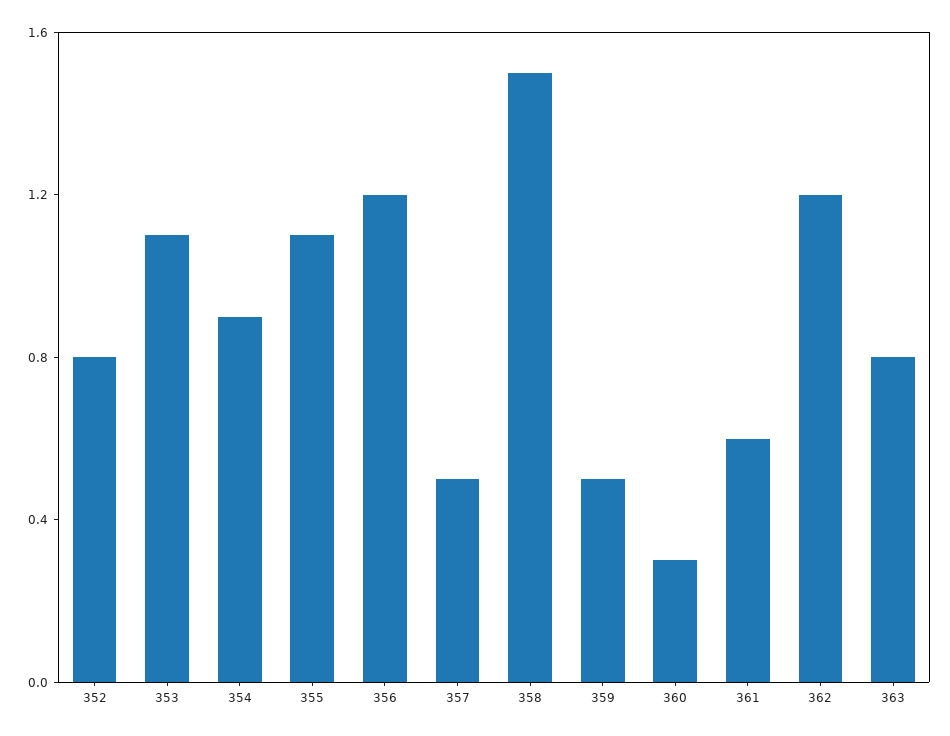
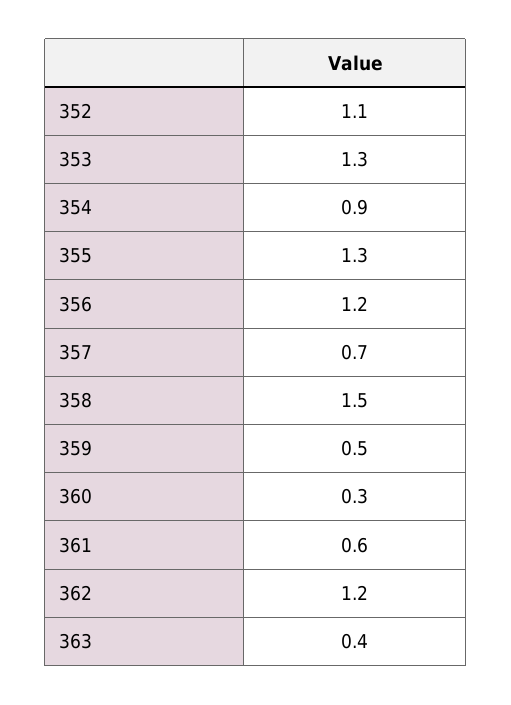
  {
-   "352": 0.8,
+   "352": 1.1,
-   "353": 1.1,
+   "353": 1.3,
    "354": 0.9,
-   "355": 1.1,
+   "355": 1.3,
    "356": 1.2,
-   "357": 0.5,
+   "357": 0.7,
    "358": 1.5,
    "359": 0.5,
    "360": 0.3,
    "361": 0.6,
    "362": 1.2,
-   "363": 0.8
+   "363": 0.4
  }

